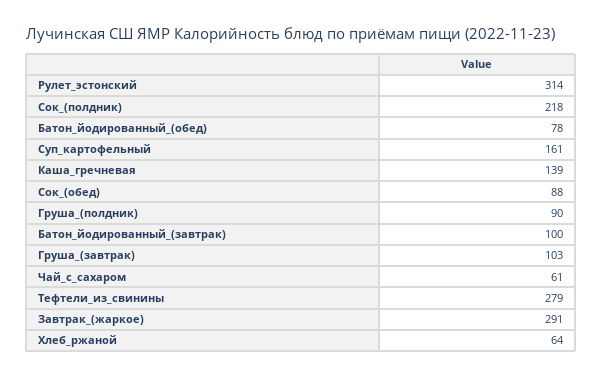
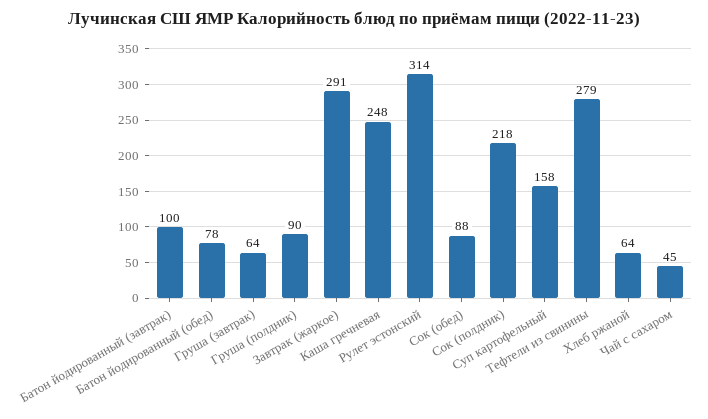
  {
    "Рулет_эстонский": 314,
    "Сок_(полдник)": 218,
    "Батон_йодированный_(обед)": 78,
-   "Суп_картофельный": 161,
+   "Суп_картофельный": 158,
-   "Каша_гречневая": 139,
+   "Каша_гречневая": 248,
    "Сок_(обед)": 88,
    "Груша_(полдник)": 90,
    "Батон_йодированный_(завтрак)": 100,
-   "Груша_(завтрак)": 103,
+   "Груша_(завтрак)": 64,
-   "Чай_с_сахаром": 61,
+   "Чай_с_сахаром": 45,
    "Тефтели_из_свинины": 279,
    "Завтрак_(жаркое)": 291,
    "Хлеб_ржаной": 64
  }

